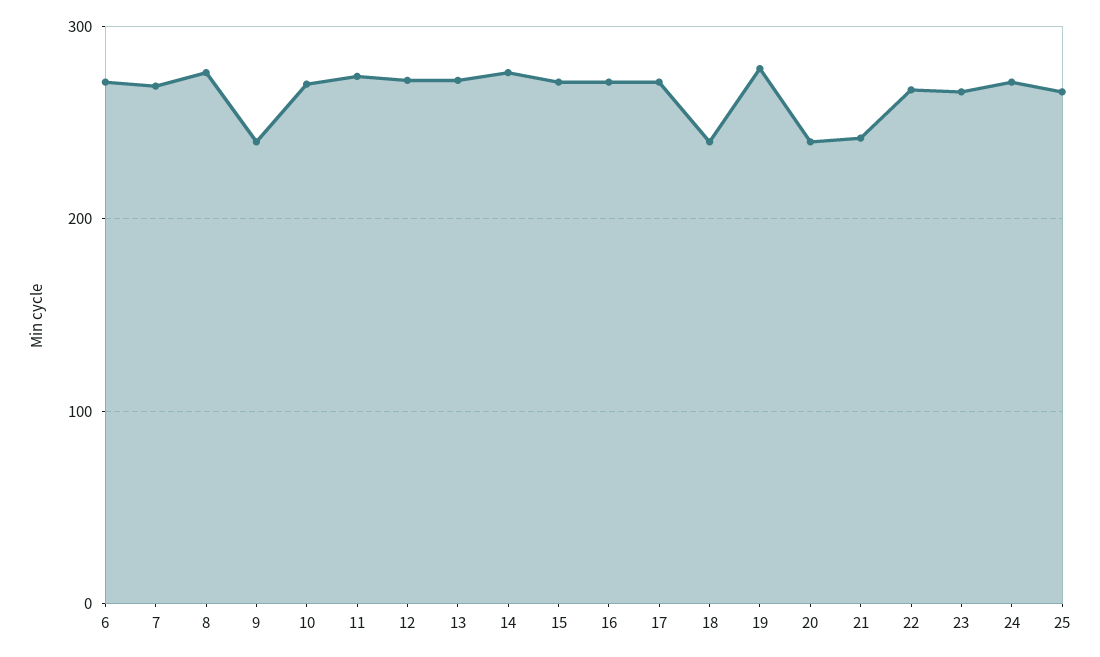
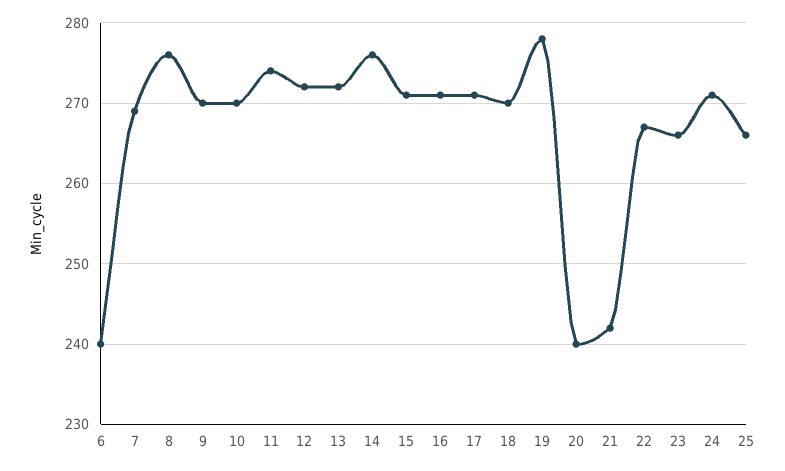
  {
-   "6": 270,
+   "6": 240,
    "7": 269,
    "8": 276,
-   "9": 240,
+   "9": 270,
    "10": 270,
    "11": 274,
    "12": 272,
    "13": 272,
    "14": 276,
    "15": 271,
    "16": 271,
    "17": 271,
-   "18": 240,
+   "18": 270,
    "19": 278,
    "20": 240,
    "21": 242,
    "22": 267,
    "23": 266,
    "24": 271,
    "25": 266
  }

